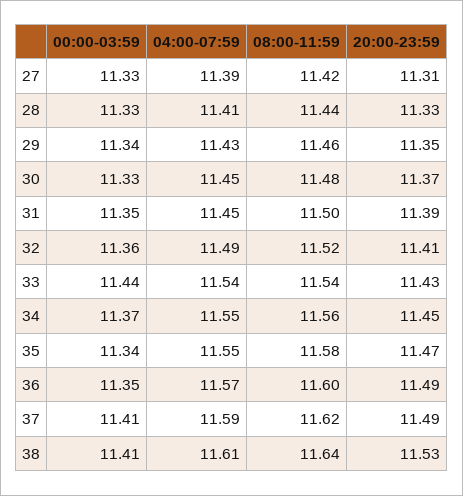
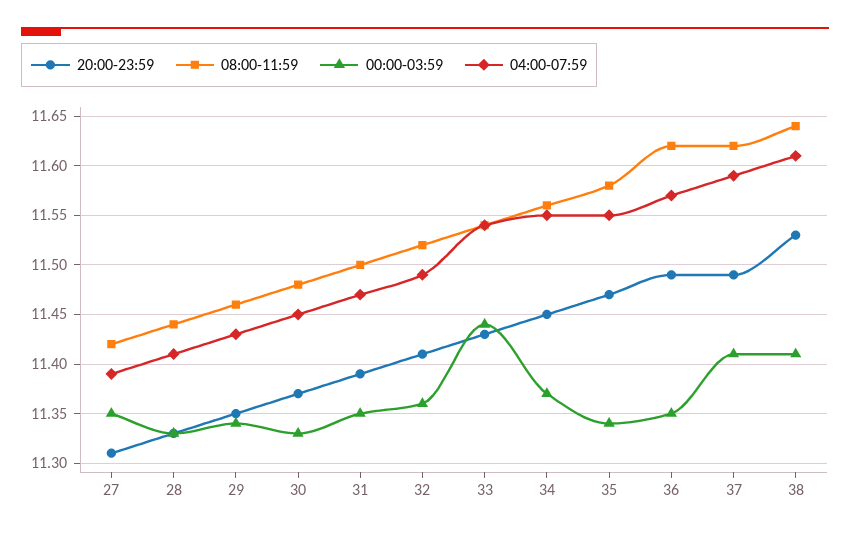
  {
    "00:00-03:59": {
-     "27": 11.33,
+     "27": 11.35,
      "28": 11.33,
      "29": 11.34,
      "30": 11.33,
      "31": 11.35,
      "32": 11.36,
      "33": 11.44,
      "34": 11.37,
      "35": 11.34,
      "36": 11.35,
      "37": 11.41,
      "38": 11.41
    },
    "04:00-07:59": {
      "27": 11.39,
      "28": 11.41,
      "29": 11.43,
      "30": 11.45,
-     "31": 11.45,
+     "31": 11.47,
      "32": 11.49,
      "33": 11.54,
      "34": 11.55,
      "35": 11.55,
      "36": 11.57,
      "37": 11.59,
      "38": 11.61
    },
    "08:00-11:59": {
      "27": 11.42,
      "28": 11.44,
      "29": 11.46,
      "30": 11.48,
      "31": 11.5,
      "32": 11.52,
      "33": 11.54,
      "34": 11.56,
      "35": 11.58,
-     "36": 11.6,
+     "36": 11.62,
      "37": 11.62,
      "38": 11.64
    },
    "20:00-23:59": {
      "27": 11.31,
      "28": 11.33,
      "29": 11.35,
      "30": 11.37,
      "31": 11.39,
      "32": 11.41,
      "33": 11.43,
      "34": 11.45,
      "35": 11.47,
      "36": 11.49,
      "37": 11.49,
      "38": 11.53
    }
  }

